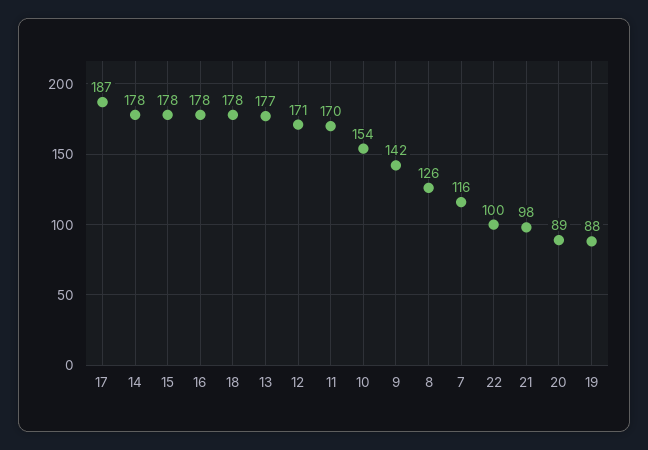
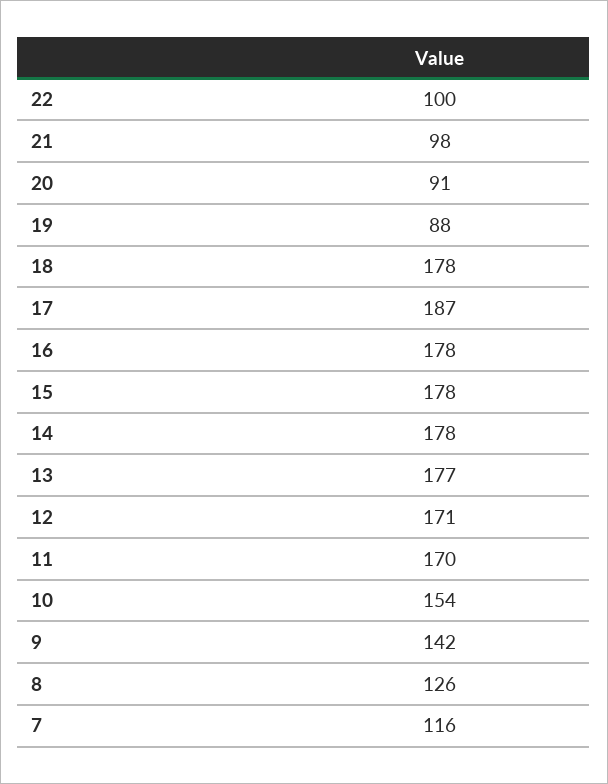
  {
    "17": 187,
    "14": 178,
    "15": 178,
    "16": 178,
    "18": 178,
    "13": 177,
    "12": 171,
    "11": 170,
    "10": 154,
    "9": 142,
    "8": 126,
    "7": 116,
    "22": 100,
    "21": 98,
-   "20": 89,
+   "20": 91,
    "19": 88
  }

